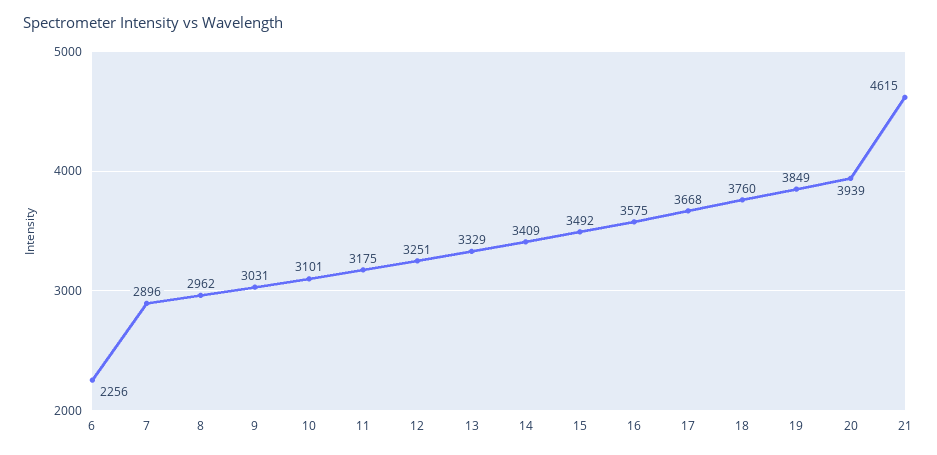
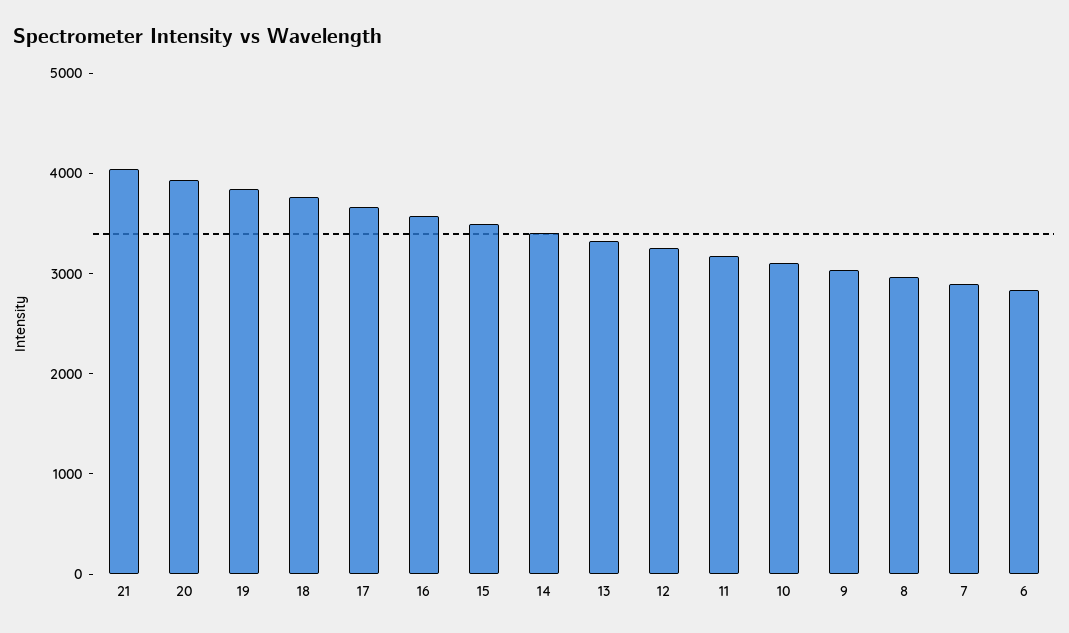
  {
-   "6": 2256,
+   "6": 2800,
    "7": 2896,
    "8": 2962,
    "9": 3031,
    "10": 3101,
    "11": 3175,
    "12": 3251,
    "13": 3329,
    "14": 3409,
    "15": 3492,
    "16": 3575,
    "17": 3668,
    "18": 3760,
    "19": 3849,
    "20": 3939,
-   "21": 4615
+   "21": 4000
  }

